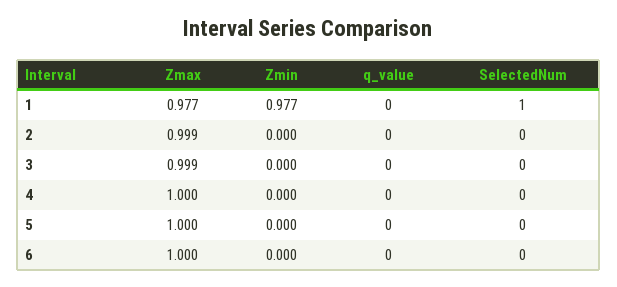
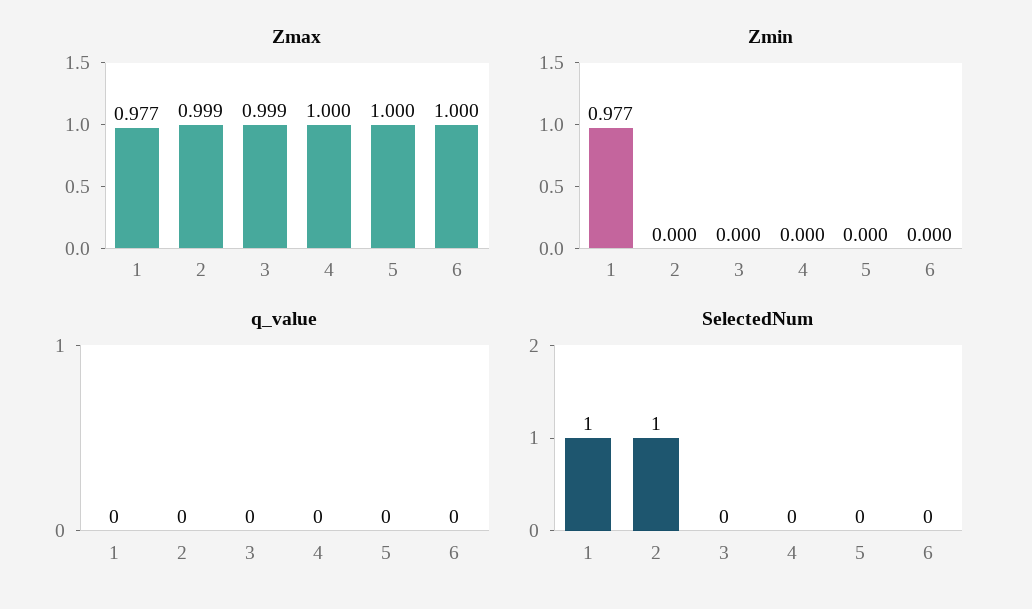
  {
    "Zmax": {
      "1": 0.977,
      "2": 0.999,
      "3": 0.999,
      "4": 1,
      "5": 1,
      "6": 1
    },
    "Zmin": {
      "1": 0.977,
      "2": 0,
      "3": 0,
      "4": 0,
      "5": 0,
      "6": 0
    },
    "q_value": {
      "1": 0,
      "2": 0,
      "3": 0,
      "4": 0,
      "5": 0,
      "6": 0
    },
    "SelectedNum": {
      "1": 1,
-     "2": 0,
+     "2": 1,
      "3": 0,
      "4": 0,
      "5": 0,
      "6": 0
    }
  }

